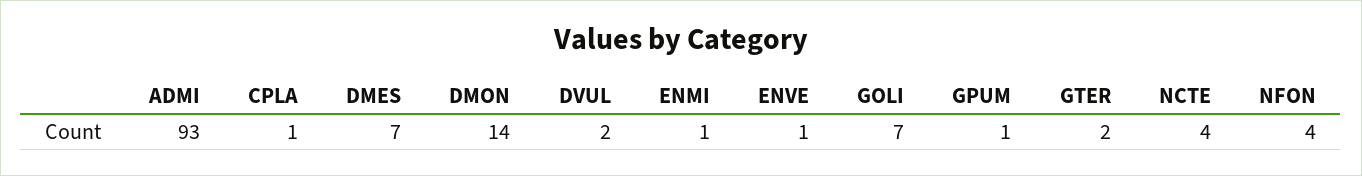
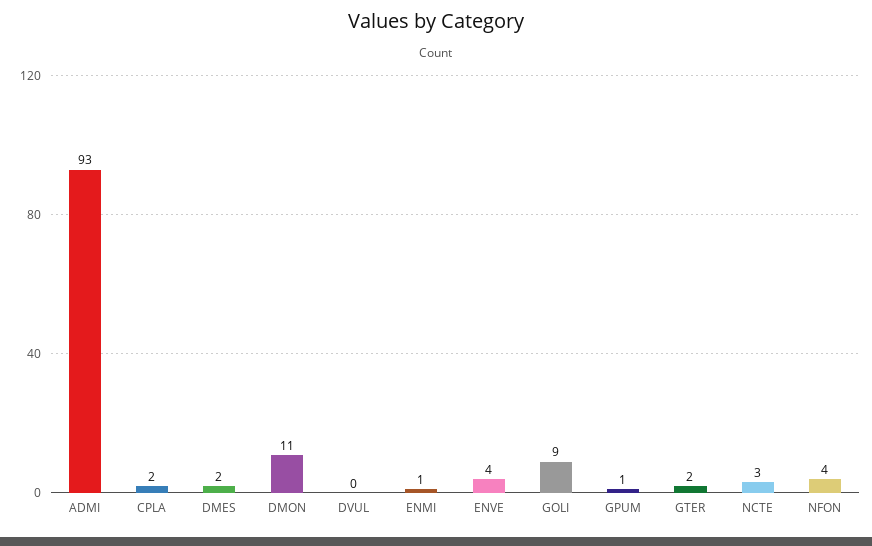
  {
    "ADMI": 93,
-   "CPLA": 1,
+   "CPLA": 2,
-   "DMES": 7,
+   "DMES": 2,
-   "DMON": 14,
+   "DMON": 11,
-   "DVUL": 2,
+   "DVUL": 0,
    "ENMI": 1,
-   "ENVE": 1,
+   "ENVE": 4,
-   "GOLI": 7,
+   "GOLI": 9,
    "GPUM": 1,
    "GTER": 2,
-   "NCTE": 4,
+   "NCTE": 3,
    "NFON": 4
  }

